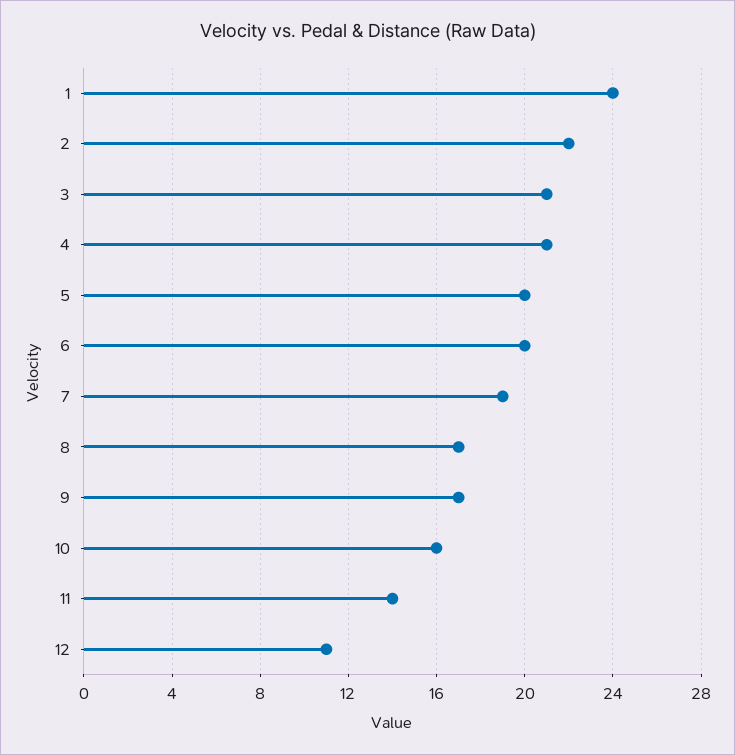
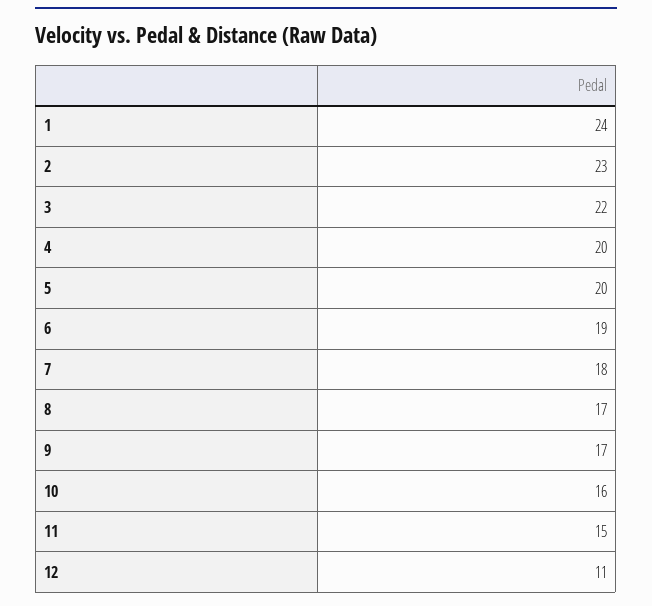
  {
    "1": 24,
-   "2": 22,
+   "2": 23,
-   "3": 21,
+   "3": 22,
-   "4": 21,
+   "4": 20,
    "5": 20,
-   "6": 20,
+   "6": 19,
-   "7": 19,
+   "7": 18,
    "8": 17,
    "9": 17,
    "10": 16,
-   "11": 14,
+   "11": 15,
    "12": 11
  }

